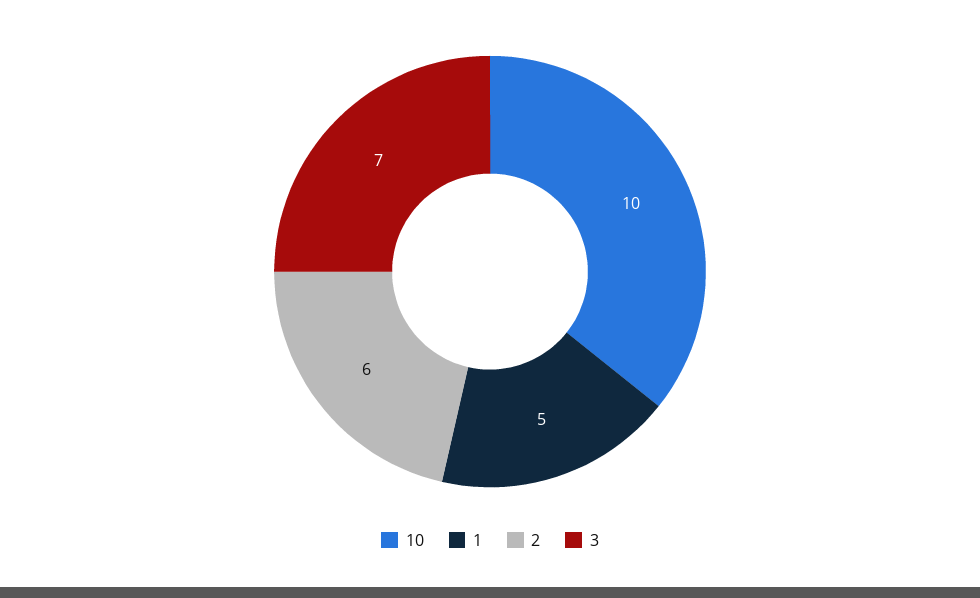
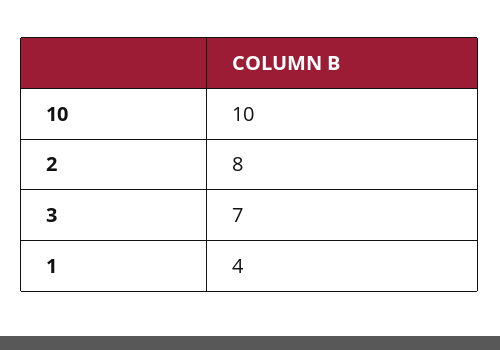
  {
    "10": 10,
-   "1": 5,
+   "1": 4,
-   "2": 6,
+   "2": 8,
    "3": 7
  }

